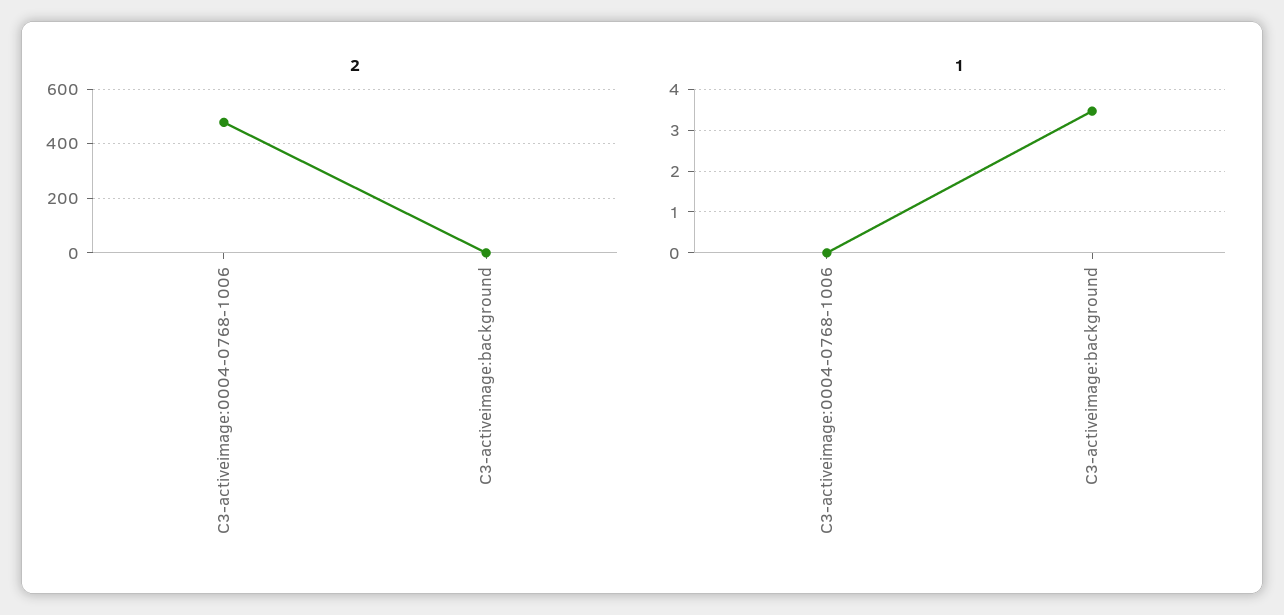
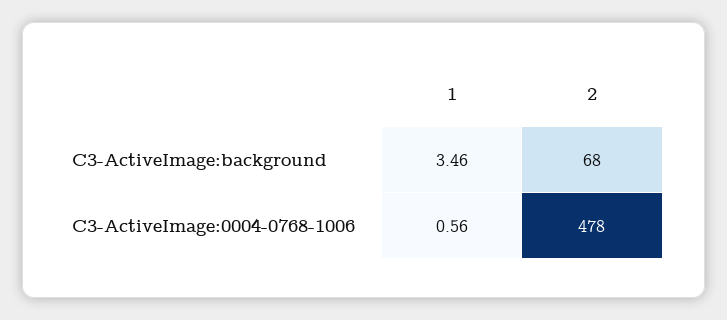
  {
    "2": {
      "C3-activeimage:0004-0768-1006": 478,
-     "C3-activeimage:background": 0
+     "C3-activeimage:background": 68
    },
    "1": {
-     "C3-activeimage:0004-0768-1006": 0,
+     "C3-activeimage:0004-0768-1006": 0.56,
      "C3-activeimage:background": 3.46
    }
  }

